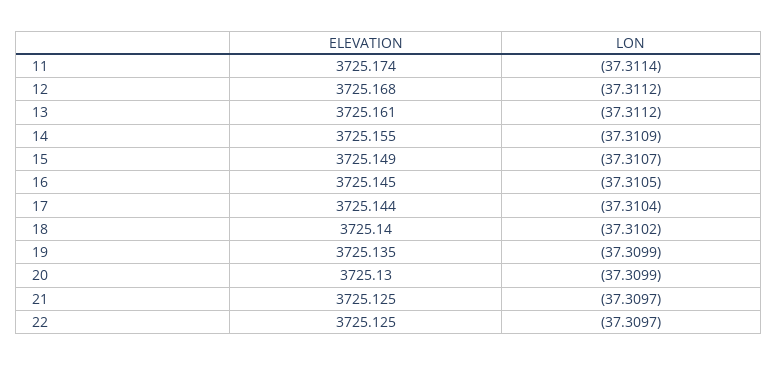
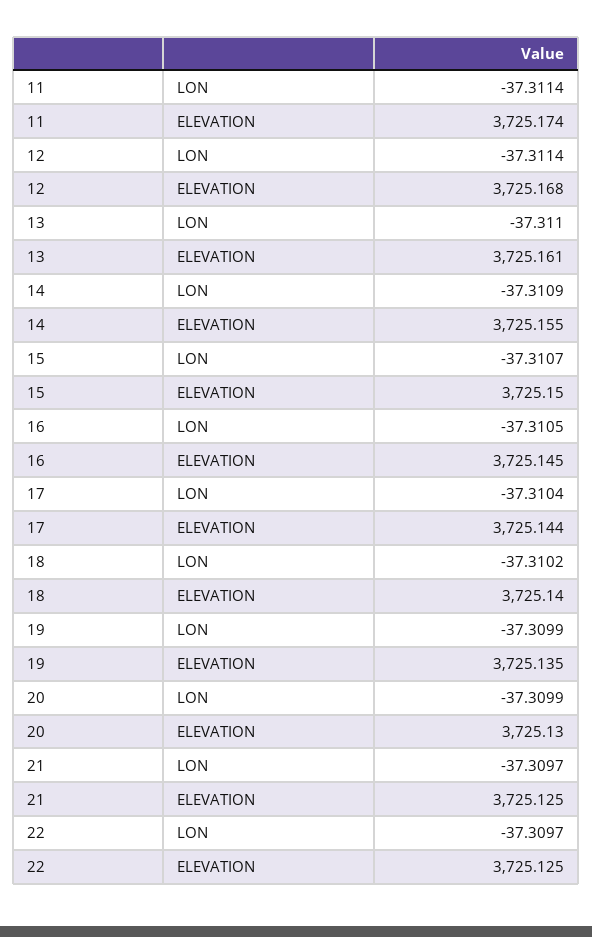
  {
    "ELEVATION": {
      "11": 3725.174,
      "12": 3725.168,
      "13": 3725.161,
      "14": 3725.155,
-     "15": 3725.149,
+     "15": 3725.15,
      "16": 3725.145,
      "17": 3725.144,
      "18": 3725.14,
      "19": 3725.135,
      "20": 3725.13,
      "21": 3725.125,
      "22": 3725.125
    },
    "LON": {
      "11": -37.3114,
-     "12": -37.3112,
+     "12": -37.3114,
-     "13": -37.3112,
+     "13": -37.311,
      "14": -37.3109,
      "15": -37.3107,
      "16": -37.3105,
      "17": -37.3104,
      "18": -37.3102,
      "19": -37.3099,
      "20": -37.3099,
      "21": -37.3097,
      "22": -37.3097
    }
  }

